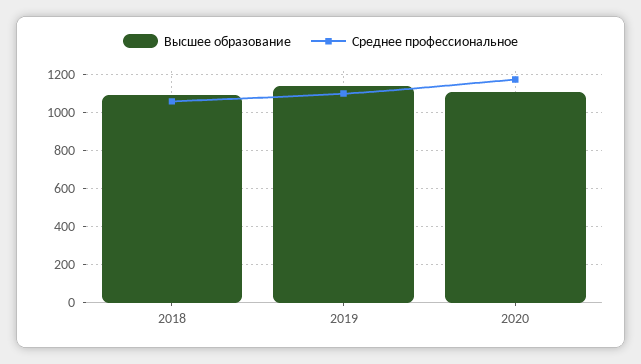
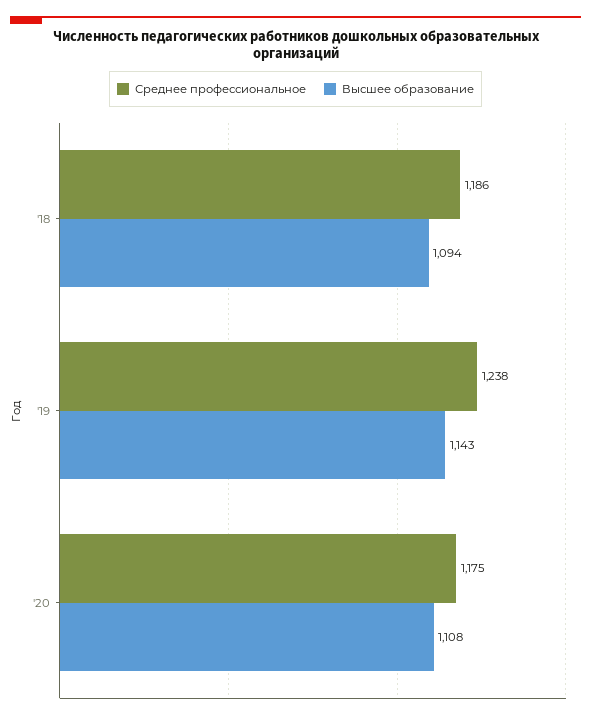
  {
    "Высшее образование": {
      "2018": 1094,
      "2019": 1143,
      "2020": 1108
    },
    "Среднее профессиональное": {
-     "2018": 1050,
+     "2018": 1186,
-     "2019": 1100,
+     "2019": 1238,
      "2020": 1175
    }
  }

